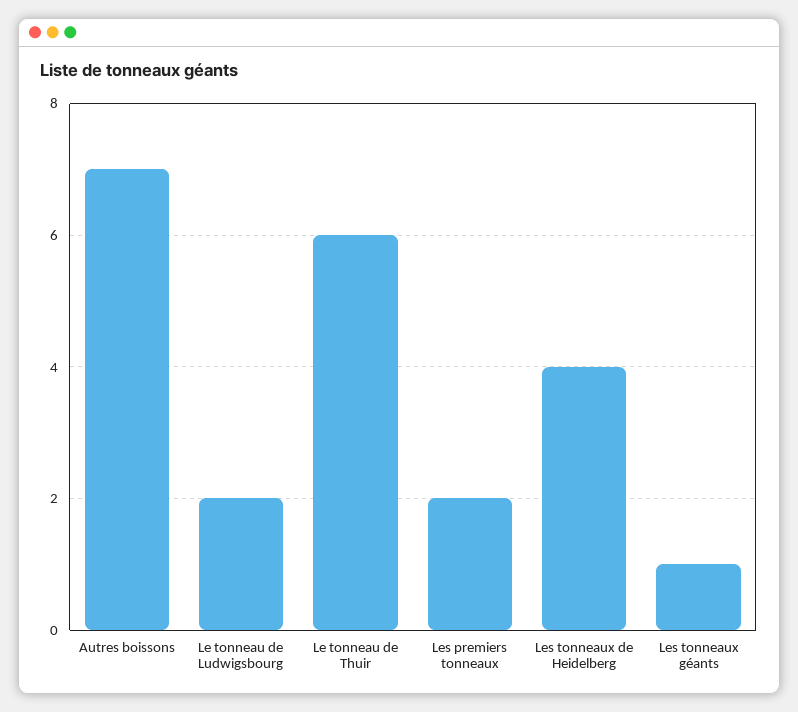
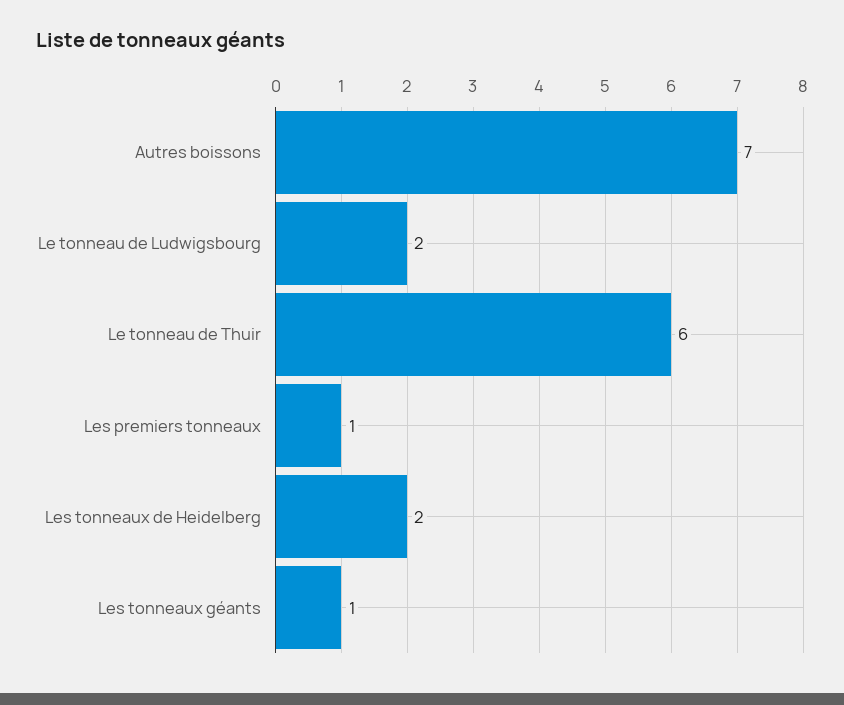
  {
    "Autres boissons": 7,
    "Le tonneau de Ludwigsbourg": 2,
    "Le tonneau de Thuir": 6,
-   "Les premiers tonneaux": 2,
+   "Les premiers tonneaux": 1,
-   "Les tonneaux de Heidelberg": 4,
+   "Les tonneaux de Heidelberg": 2,
    "Les tonneaux géants": 1
  }

